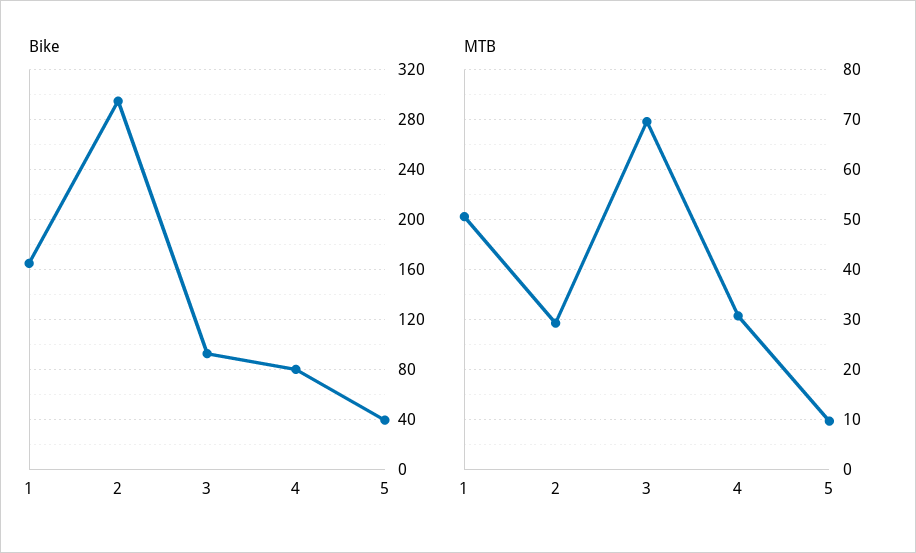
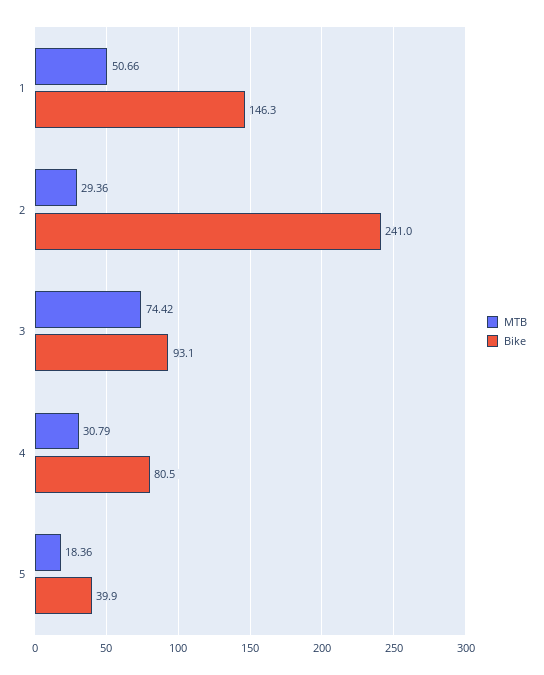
  {
    "Bike": {
-     "1": 165,
+     "1": 146.3,
-     "2": 295,
+     "2": 241,
      "3": 93.1,
      "4": 80.5,
      "5": 39.9
    },
    "MTB": {
      "1": 50.66,
      "2": 29.36,
-     "3": 70,
+     "3": 74.42,
      "4": 30.79,
-     "5": 10
+     "5": 18.36
    }
  }

